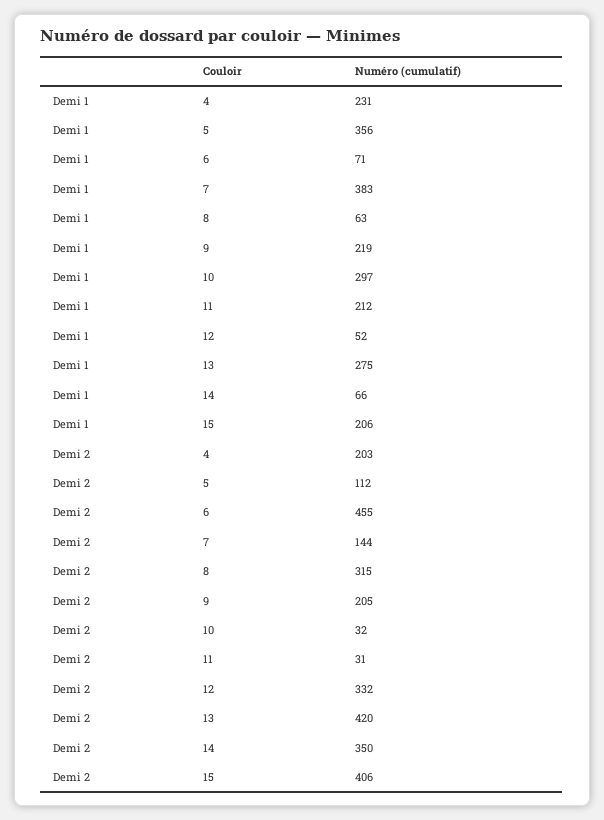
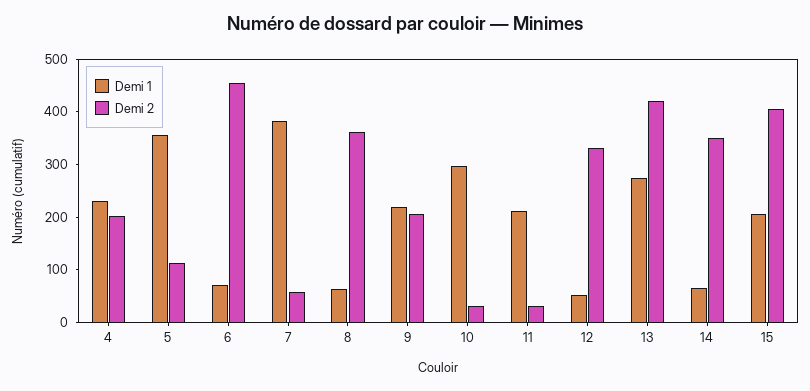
  {
    "Demi 1": {
      "4": 231,
      "5": 356,
      "6": 71,
      "7": 383,
      "8": 63,
      "9": 219,
      "10": 297,
      "11": 212,
      "12": 52,
      "13": 275,
      "14": 66,
      "15": 206
    },
    "Demi 2": {
      "4": 203,
      "5": 112,
      "6": 455,
-     "7": 144,
+     "7": 60,
-     "8": 315,
+     "8": 360,
      "9": 205,
      "10": 32,
      "11": 31,
      "12": 332,
      "13": 420,
      "14": 350,
      "15": 406
    }
  }

